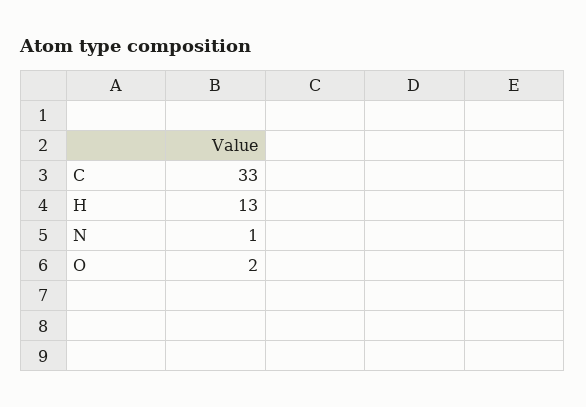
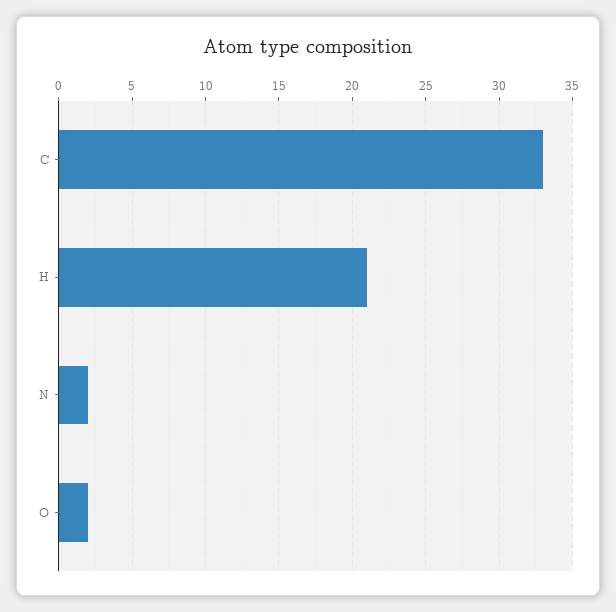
  {
    "C": 33,
-   "H": 13,
+   "H": 21,
-   "N": 1,
+   "N": 2,
    "O": 2
  }

